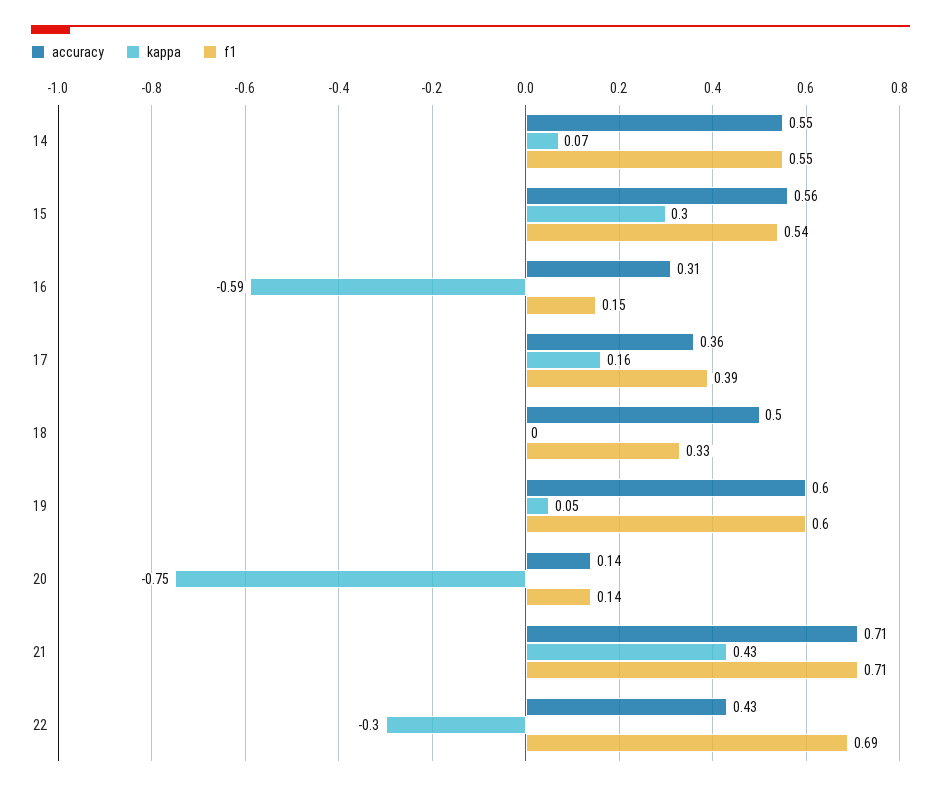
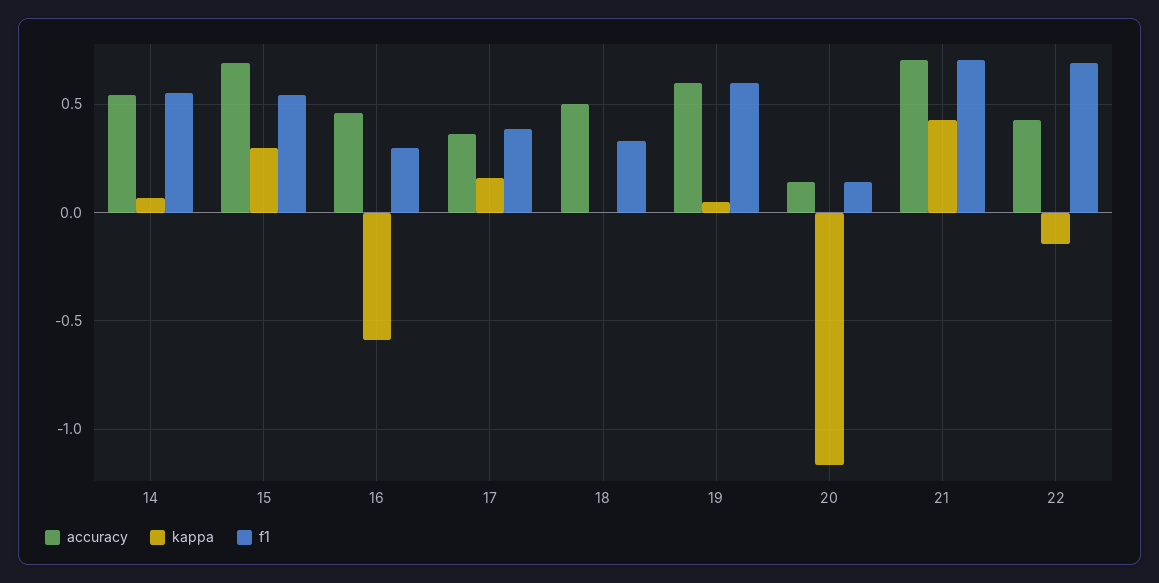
  {
    "accuracy": {
      "14": 0.55,
-     "15": 0.56,
+     "15": 0.7,
-     "16": 0.31,
+     "16": 0.45,
      "17": 0.36,
      "18": 0.5,
      "19": 0.6,
      "20": 0.14,
      "21": 0.71,
      "22": 0.43
    },
    "kappa": {
      "14": 0.07,
      "15": 0.3,
      "16": -0.59,
      "17": 0.16,
      "18": 0,
      "19": 0.05,
-     "20": -0.75,
+     "20": -1.15,
      "21": 0.43,
-     "22": -0.3
+     "22": -0.15
    },
    "f1": {
      "14": 0.55,
      "15": 0.54,
-     "16": 0.15,
+     "16": 0.3,
      "17": 0.39,
      "18": 0.33,
      "19": 0.6,
      "20": 0.14,
      "21": 0.71,
      "22": 0.69
    }
  }

